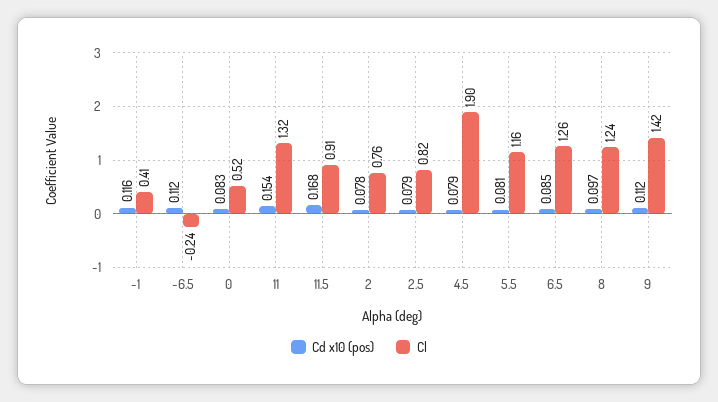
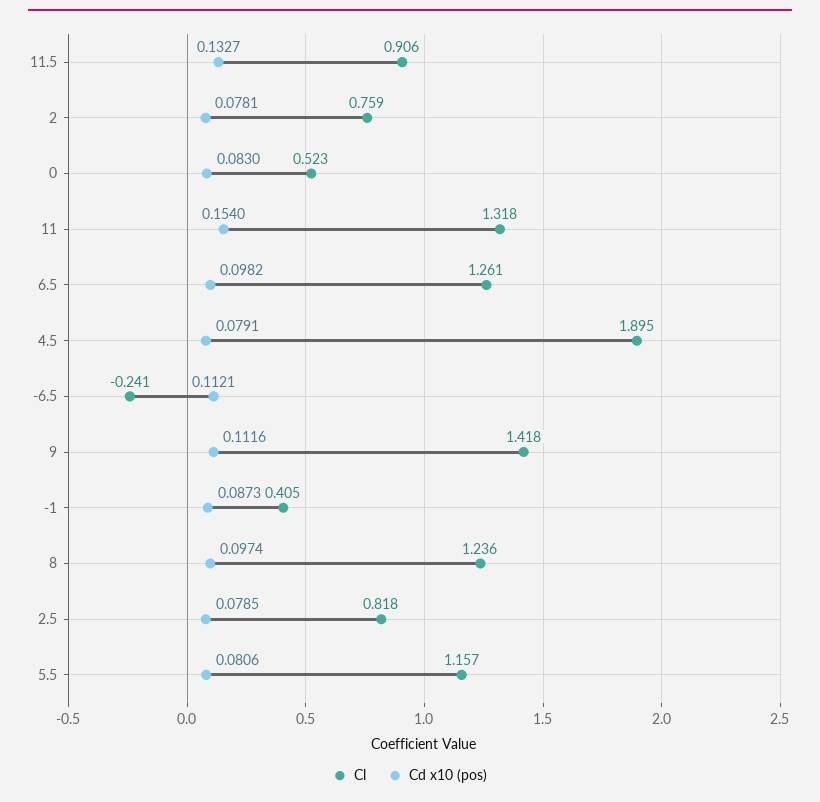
  {
    "Cd x10 (pos)": {
-     "-1": 0.116,
+     "-1": 0.0873,
      "-6.5": 0.1121,
      "0": 0.083,
      "11": 0.154,
-     "11.5": 0.168,
+     "11.5": 0.1327,
      "2": 0.0781,
      "2.5": 0.0785,
      "4.5": 0.0791,
      "5.5": 0.0806,
-     "6.5": 0.085,
+     "6.5": 0.0982,
      "8": 0.0974,
      "9": 0.1116
    },
    "Cl": {
      "-1": 0.405,
      "-6.5": -0.241,
      "0": 0.523,
      "11": 1.318,
      "11.5": 0.906,
      "2": 0.759,
      "2.5": 0.818,
      "4.5": 1.895,
      "5.5": 1.157,
      "6.5": 1.261,
      "8": 1.236,
      "9": 1.418
    }
  }

